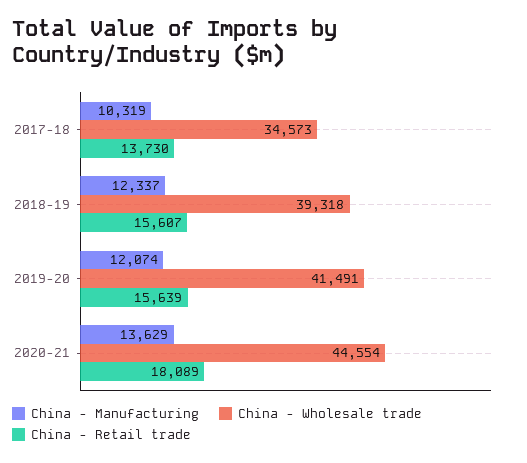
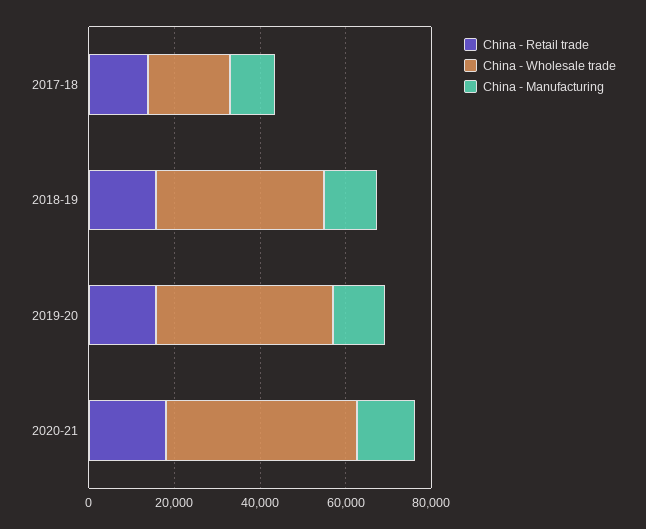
  {
    "China - Manufacturing": {
      "2017-18": 10319,
      "2018-19": 12337,
      "2019-20": 12074,
      "2020-21": 13629
    },
    "China - Wholesale trade": {
-     "2017-18": 34573,
+     "2017-18": 20000,
      "2018-19": 39318,
      "2019-20": 41491,
      "2020-21": 44554
    },
    "China - Retail trade": {
      "2017-18": 13730,
      "2018-19": 15607,
      "2019-20": 15639,
      "2020-21": 18089
    }
  }

